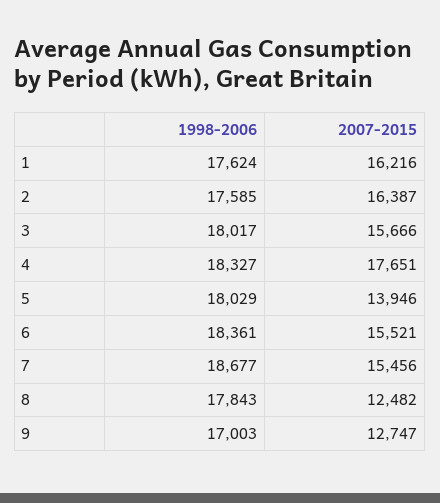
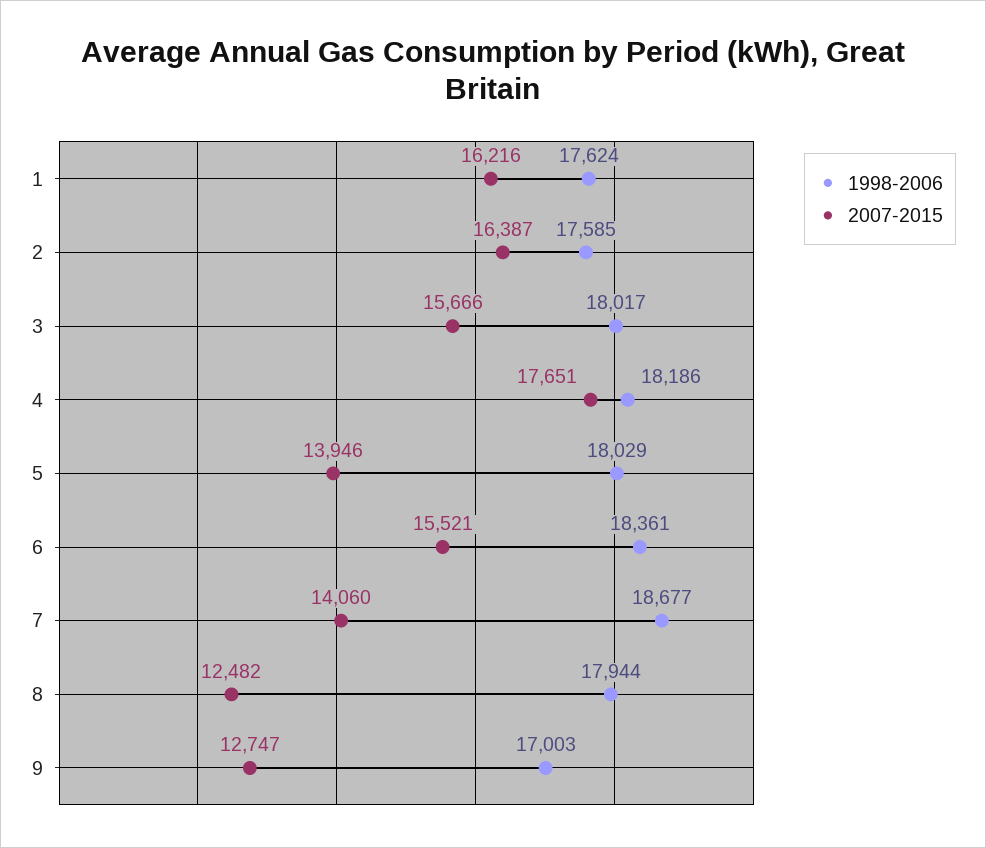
  {
    "1998-2006": {
      "1": 17624,
      "2": 17585,
      "3": 18017,
-     "4": 18327,
+     "4": 18186,
      "5": 18029,
      "6": 18361,
      "7": 18677,
-     "8": 17843,
+     "8": 17944,
      "9": 17003
    },
    "2007-2015": {
      "1": 16216,
      "2": 16387,
      "3": 15666,
      "4": 17651,
      "5": 13946,
      "6": 15521,
-     "7": 15456,
+     "7": 14060,
      "8": 12482,
      "9": 12747
    }
  }

